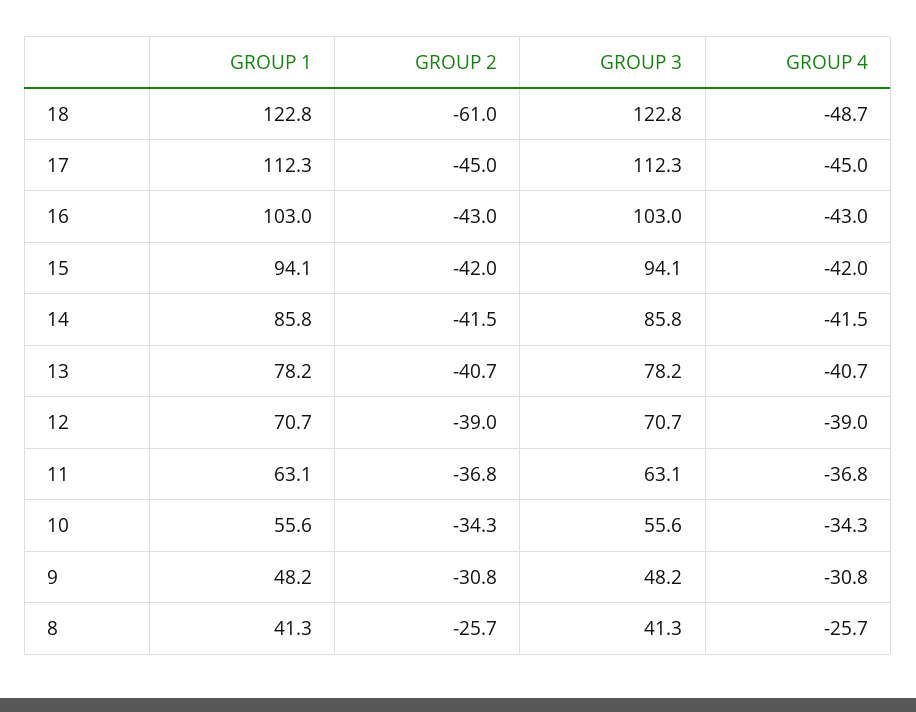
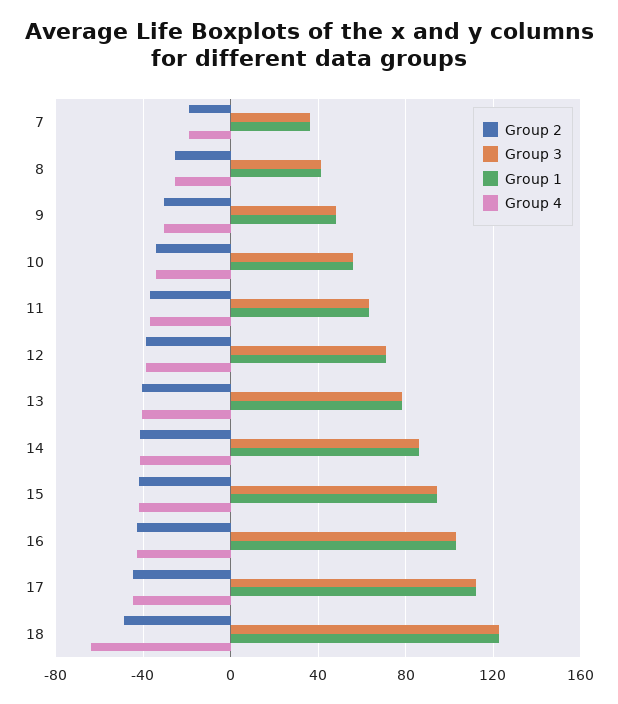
  {
    "GROUP 1": {
      "18": 122.8,
      "17": 112.3,
      "16": 103,
      "15": 94.1,
      "14": 85.8,
      "13": 78.2,
      "12": 70.7,
      "11": 63.1,
      "10": 55.6,
      "9": 48.2,
-     "8": 41.3
+     "8": 41.3,
+     "7": 35
    },
    "GROUP 2": {
-     "18": -61,
+     "18": -50,
      "17": -45,
      "16": -43,
      "15": -42,
      "14": -41.5,
      "13": -40.7,
      "12": -39,
      "11": -36.8,
      "10": -34.3,
      "9": -30.8,
-     "8": -25.7
+     "8": -25.7,
+     "7": -20
    },
    "GROUP 3": {
      "18": 122.8,
      "17": 112.3,
      "16": 103,
      "15": 94.1,
      "14": 85.8,
      "13": 78.2,
      "12": 70.7,
      "11": 63.1,
      "10": 55.6,
      "9": 48.2,
-     "8": 41.3
+     "8": 41.3,
+     "7": 35
    },
    "GROUP 4": {
-     "18": -48.7,
+     "18": -65,
      "17": -45,
      "16": -43,
      "15": -42,
      "14": -41.5,
      "13": -40.7,
      "12": -39,
      "11": -36.8,
      "10": -34.3,
      "9": -30.8,
-     "8": -25.7
+     "8": -25.7,
+     "7": -20
    }
  }

